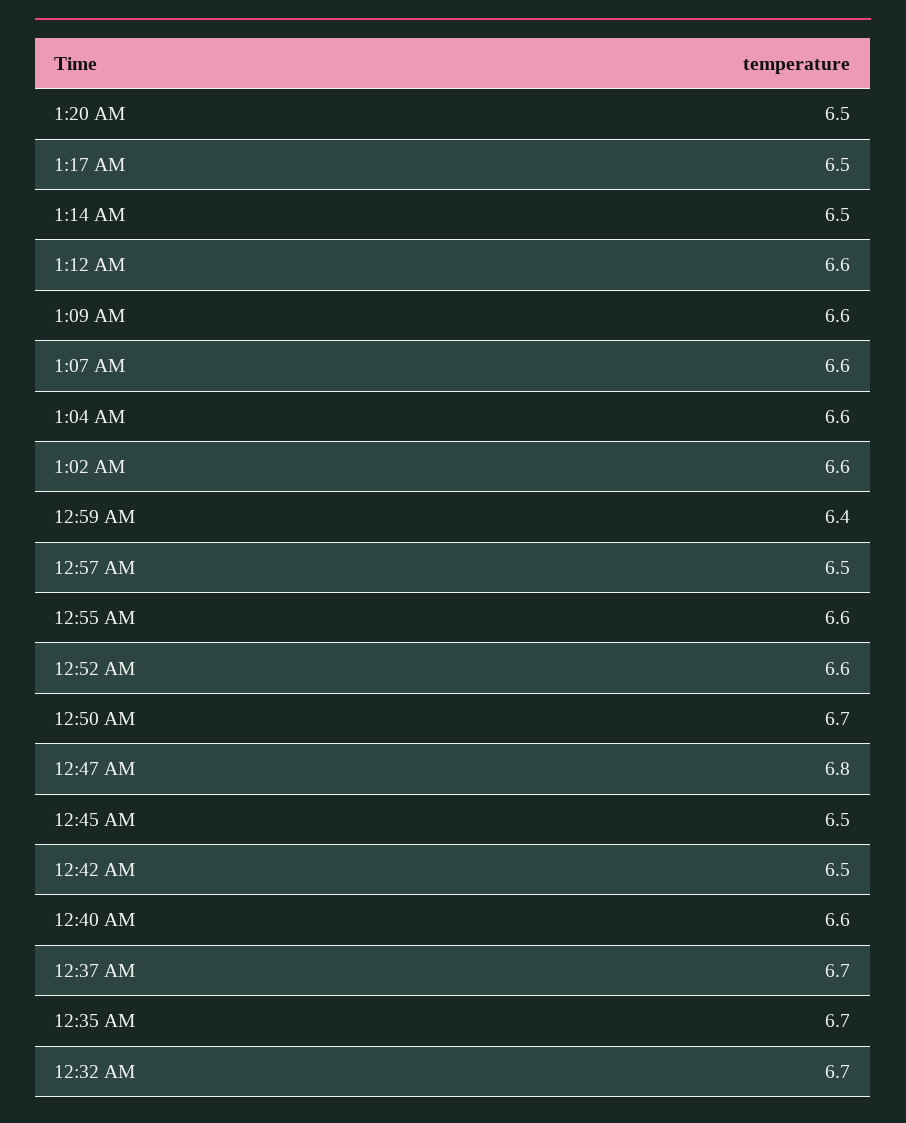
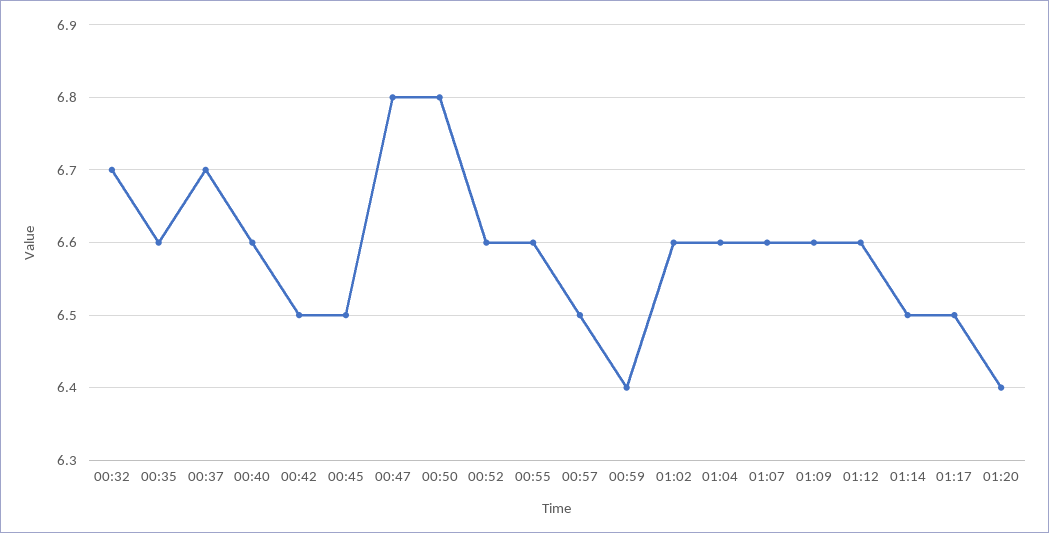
  {
-   "1:20 AM": 6.5,
+   "1:20 AM": 6.4,
    "1:17 AM": 6.5,
    "1:14 AM": 6.5,
    "1:12 AM": 6.6,
    "1:09 AM": 6.6,
    "1:07 AM": 6.6,
    "1:04 AM": 6.6,
    "1:02 AM": 6.6,
    "12:59 AM": 6.4,
    "12:57 AM": 6.5,
    "12:55 AM": 6.6,
    "12:52 AM": 6.6,
-   "12:50 AM": 6.7,
+   "12:50 AM": 6.8,
    "12:47 AM": 6.8,
    "12:45 AM": 6.5,
    "12:42 AM": 6.5,
    "12:40 AM": 6.6,
    "12:37 AM": 6.7,
-   "12:35 AM": 6.7,
+   "12:35 AM": 6.6,
    "12:32 AM": 6.7
  }

